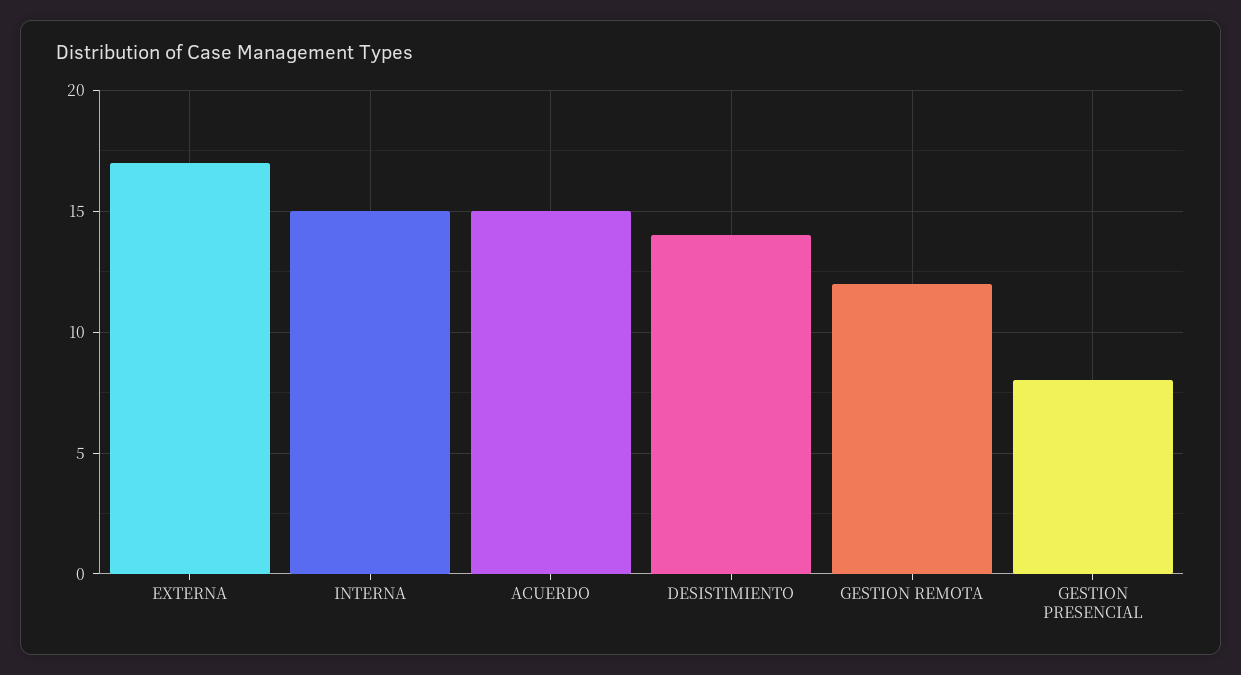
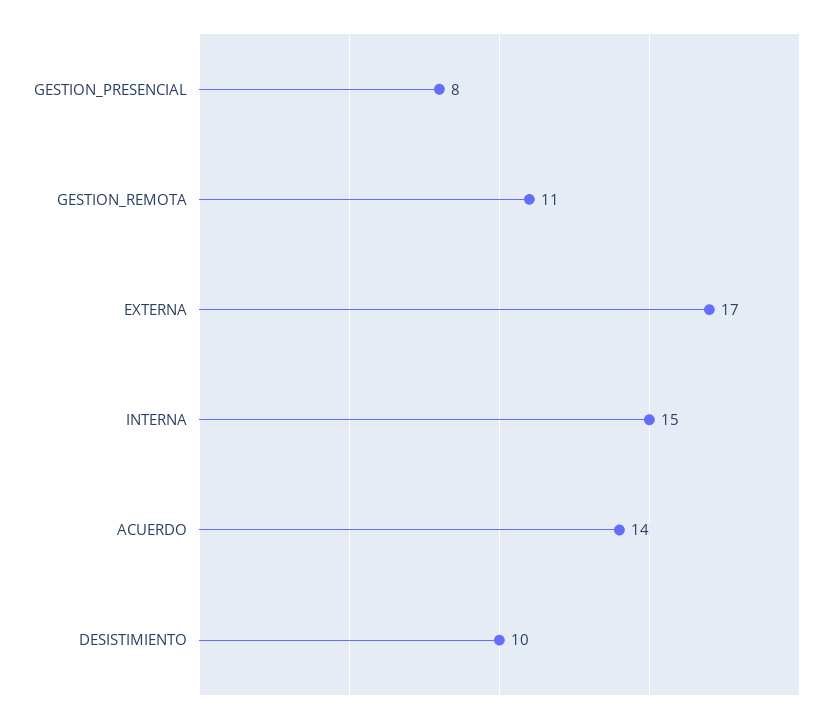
  {
    "EXTERNA": 17,
    "INTERNA": 15,
-   "ACUERDO": 15,
+   "ACUERDO": 14,
-   "DESISTIMIENTO": 14,
+   "DESISTIMIENTO": 10,
-   "GESTION REMOTA": 12,
+   "GESTION REMOTA": 11,
    "GESTION PRESENCIAL": 8
  }

